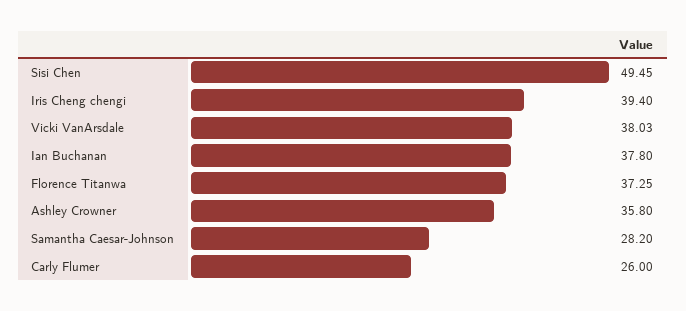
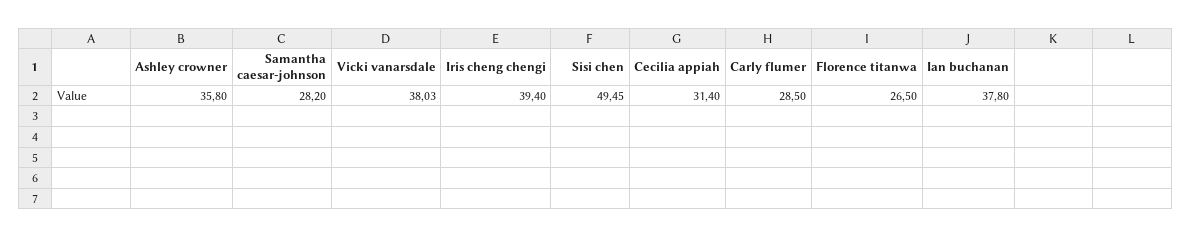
  {
    "Sisi Chen": 49.45,
    "Iris Cheng chengi": 39.4,
    "Vicki VanArsdale": 38.03,
    "Ian Buchanan": 37.8,
-   "Florence Titanwa": 37.25,
+   "Florence Titanwa": 26.5,
    "Ashley Crowner": 35.8,
    "Samantha Caesar-Johnson": 28.2,
-   "Carly Flumer": 26
+   "Carly Flumer": 28.5,
+   "Cecilia appiah": 31.4
  }

